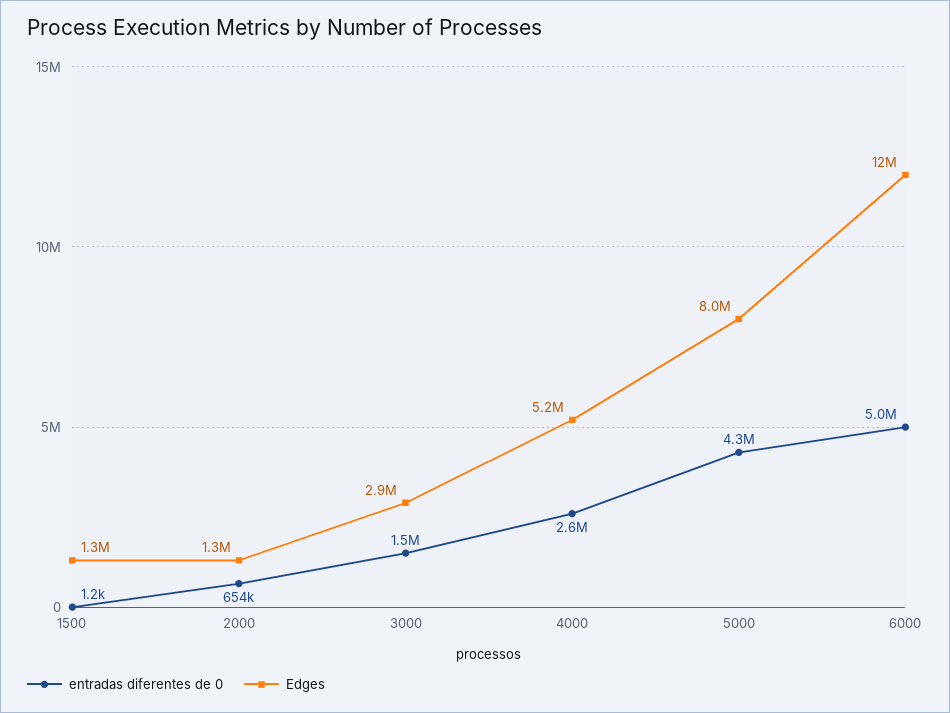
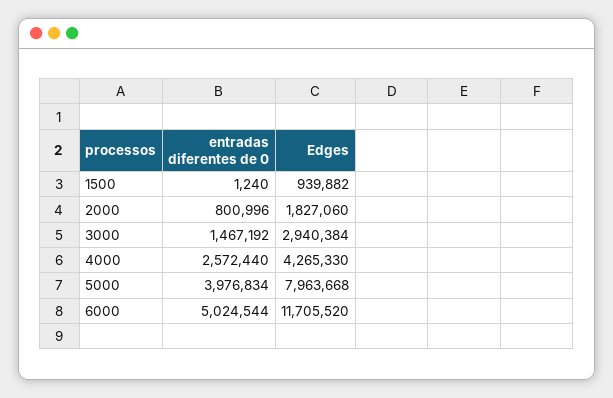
  {
    "entradas diferentes de 0": {
      "1500": 1240,
-     "2000": 654000,
+     "2000": 800996,
      "3000": 1467192,
      "4000": 2572440,
-     "5000": 4300000,
+     "5000": 3976834,
      "6000": 5024544
    },
    "Edges": {
-     "1500": 1300000,
+     "1500": 939882,
-     "2000": 1300000,
+     "2000": 1827060,
      "3000": 2940384,
-     "4000": 5200000,
+     "4000": 4265330,
      "5000": 7963668,
      "6000": 11705520
    }
  }

